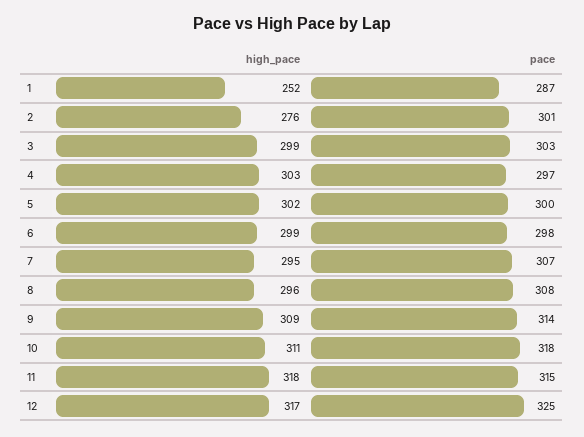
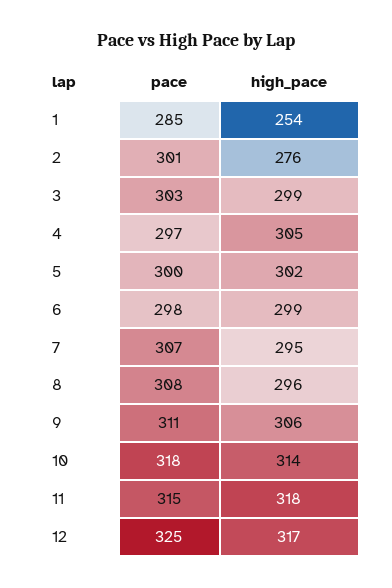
  {
    "high_pace": {
-     "1": 252,
+     "1": 254,
      "2": 276,
      "3": 299,
-     "4": 303,
+     "4": 305,
      "5": 302,
      "6": 299,
      "7": 295,
      "8": 296,
-     "9": 309,
+     "9": 306,
-     "10": 311,
+     "10": 314,
      "11": 318,
      "12": 317
    },
    "pace": {
-     "1": 287,
+     "1": 285,
      "2": 301,
      "3": 303,
      "4": 297,
      "5": 300,
      "6": 298,
      "7": 307,
      "8": 308,
-     "9": 314,
+     "9": 311,
      "10": 318,
      "11": 315,
      "12": 325
    }
  }

